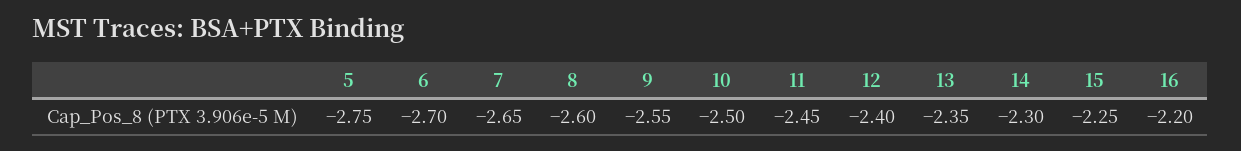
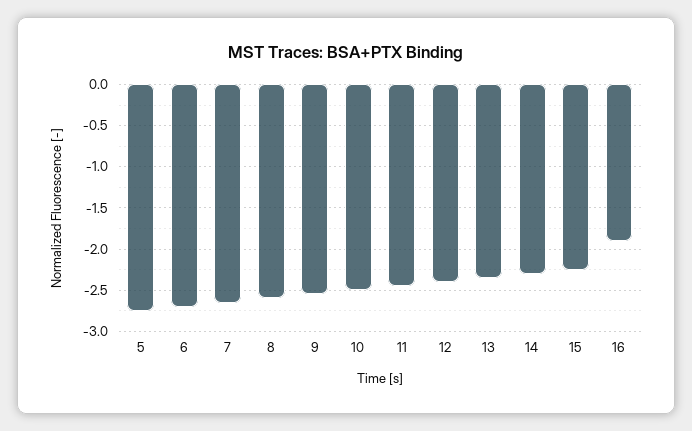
  {
    "5": -2.75,
    "6": -2.7,
    "7": -2.65,
    "8": -2.6,
    "9": -2.55,
    "10": -2.5,
    "11": -2.45,
    "12": -2.4,
    "13": -2.35,
    "14": -2.3,
    "15": -2.25,
-   "16": -2.2
+   "16": -1.9
  }

